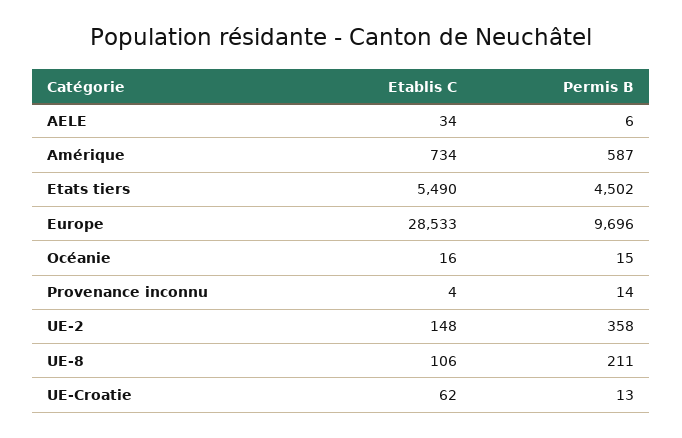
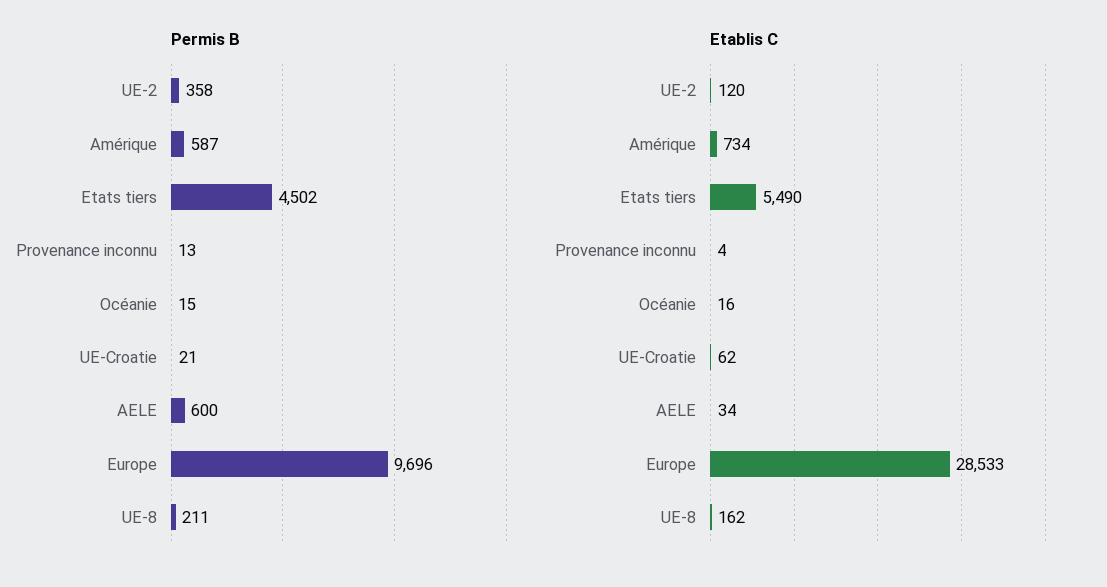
  {
    "Etablis C": {
      "AELE": 34,
      "Amérique": 734,
      "Etats tiers": 5490,
      "Europe": 28533,
      "Océanie": 16,
      "Provenance inconnu": 4,
-     "UE-2": 148,
+     "UE-2": 120,
-     "UE-8": 106,
+     "UE-8": 162,
      "UE-Croatie": 62
    },
    "Permis B": {
-     "AELE": 6,
+     "AELE": 600,
      "Amérique": 587,
      "Etats tiers": 4502,
      "Europe": 9696,
      "Océanie": 15,
-     "Provenance inconnu": 14,
+     "Provenance inconnu": 13,
      "UE-2": 358,
      "UE-8": 211,
-     "UE-Croatie": 13
+     "UE-Croatie": 21
    }
  }

